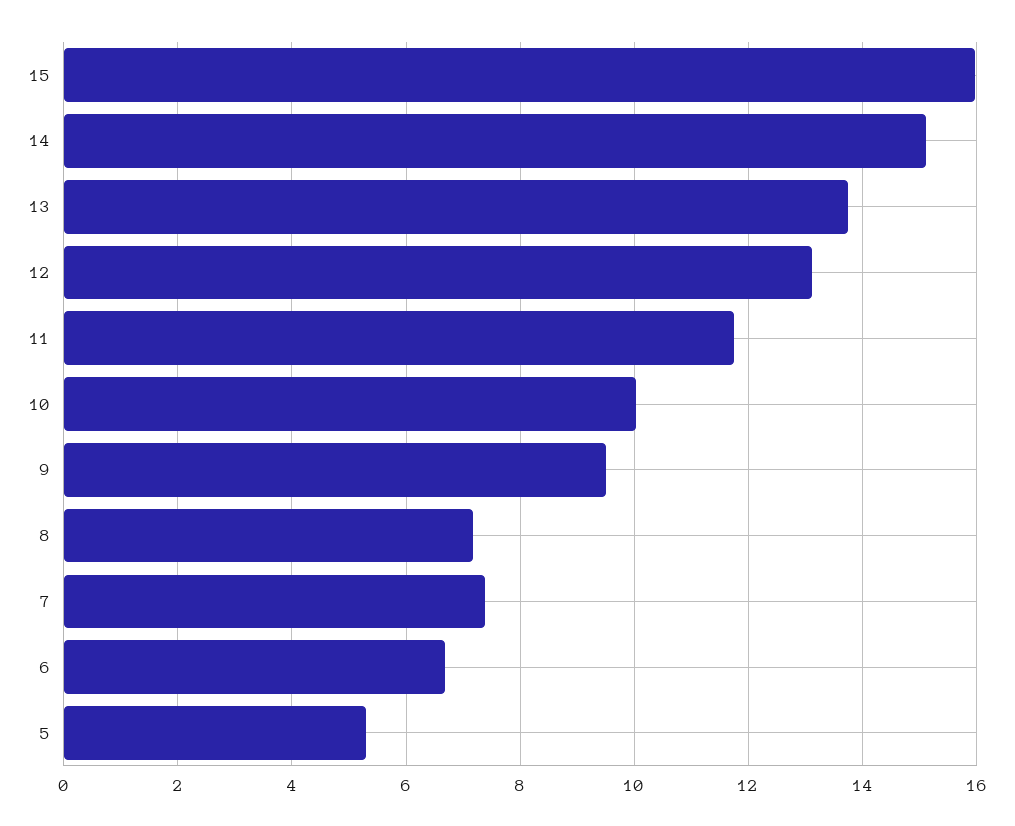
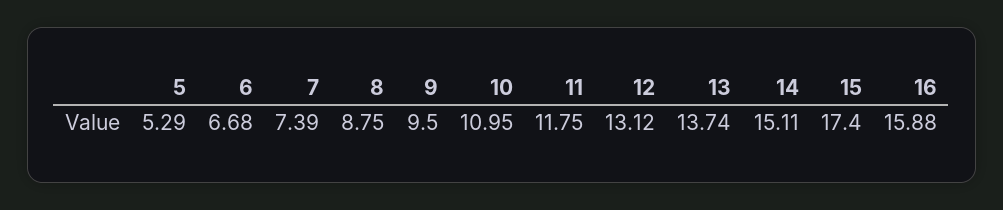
  {
-   "15": 16,
+   "15": 17.4,
    "14": 15.11,
    "13": 13.74,
    "12": 13.12,
    "11": 11.75,
-   "10": 10,
+   "10": 10.95,
    "9": 9.5,
-   "8": 7.2,
+   "8": 8.75,
    "7": 7.39,
    "6": 6.68,
-   "5": 5.29
+   "5": 5.29,
+   "16": 15.88
  }

